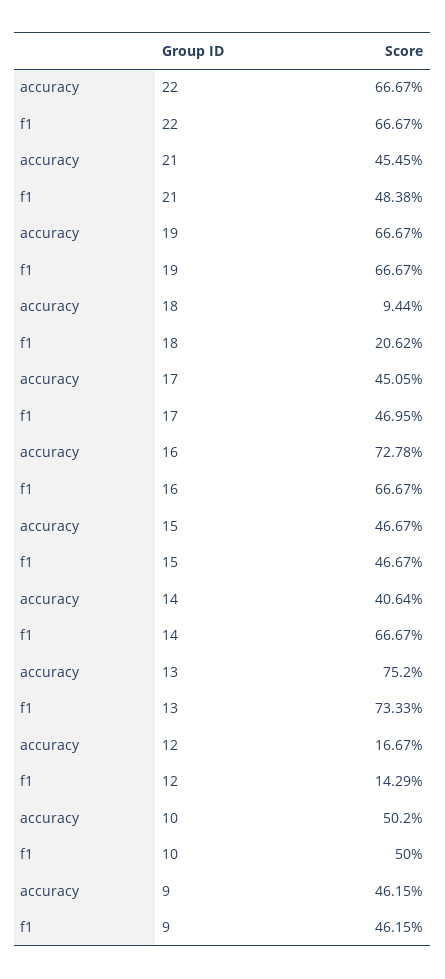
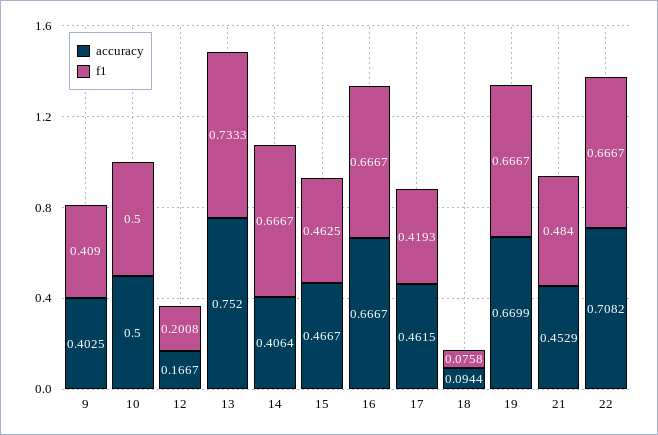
  {
    "accuracy": {
-     "22": 0.6667,
+     "22": 0.7082,
-     "21": 0.4545,
+     "21": 0.4529,
-     "19": 0.6667,
+     "19": 0.6699,
      "18": 0.0944,
-     "17": 0.4505,
+     "17": 0.4615,
-     "16": 0.7278,
+     "16": 0.6667,
      "15": 0.4667,
      "14": 0.4064,
      "13": 0.752,
      "12": 0.1667,
-     "10": 0.502,
+     "10": 0.5,
-     "9": 0.4615
+     "9": 0.4025
    },
    "f1": {
      "22": 0.6667,
-     "21": 0.4838,
+     "21": 0.484,
      "19": 0.6667,
-     "18": 0.2062,
+     "18": 0.0758,
-     "17": 0.4695,
+     "17": 0.4193,
      "16": 0.6667,
-     "15": 0.4667,
+     "15": 0.4625,
      "14": 0.6667,
      "13": 0.7333,
-     "12": 0.1429,
+     "12": 0.2008,
      "10": 0.5,
-     "9": 0.4615
+     "9": 0.409
    }
  }

